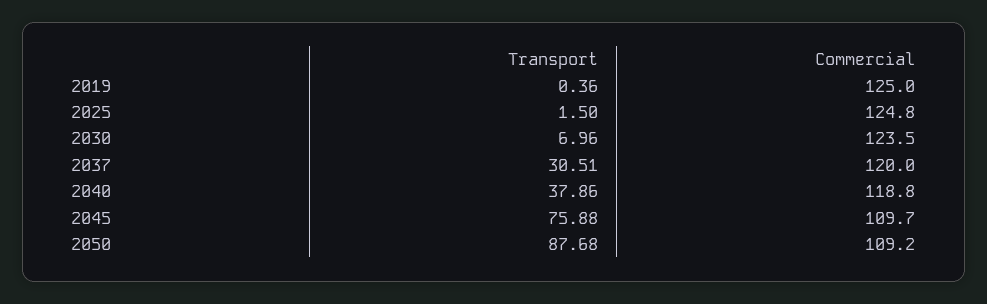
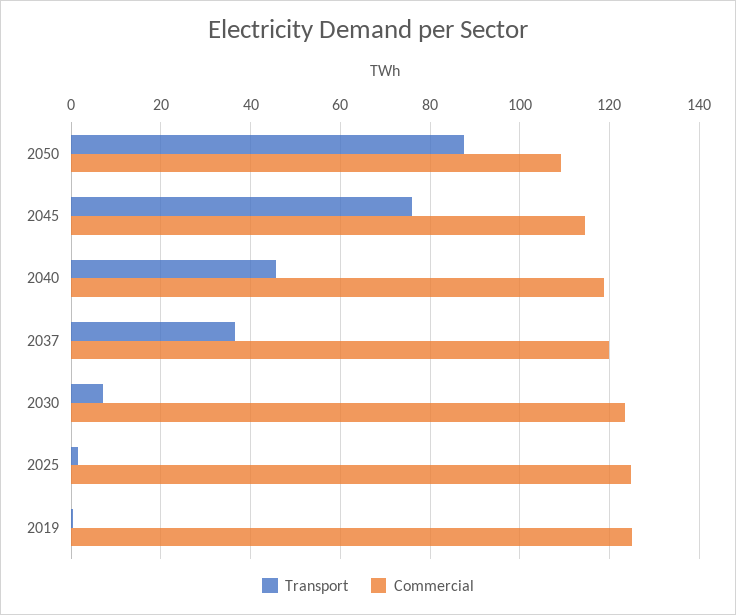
  {
    "Transport": {
      "2019": 0.36,
      "2025": 1.5,
      "2030": 6.96,
-     "2037": 30.51,
+     "2037": 36,
-     "2040": 37.86,
+     "2040": 46,
      "2045": 75.88,
      "2050": 87.68
    },
    "Commercial": {
      "2019": 125,
      "2025": 124.8,
      "2030": 123.5,
      "2037": 120,
      "2040": 118.8,
-     "2045": 109.7,
+     "2045": 114,
      "2050": 109.2
    }
  }

